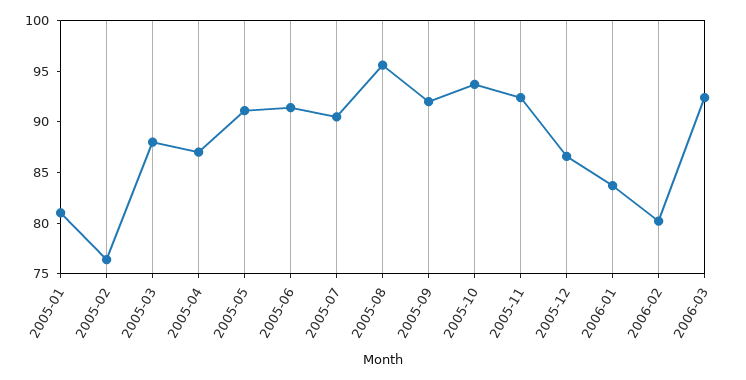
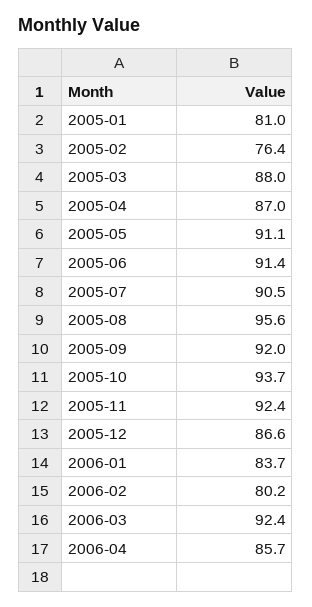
  {
    "2005-01": 81,
    "2005-02": 76.4,
    "2005-03": 88,
    "2005-04": 87,
    "2005-05": 91.1,
    "2005-06": 91.4,
    "2005-07": 90.5,
    "2005-08": 95.6,
    "2005-09": 92,
    "2005-10": 93.7,
    "2005-11": 92.4,
    "2005-12": 86.6,
    "2006-01": 83.7,
    "2006-02": 80.2,
-   "2006-03": 92.4
+   "2006-03": 92.4,
+   "2006-04": 85.7
  }

